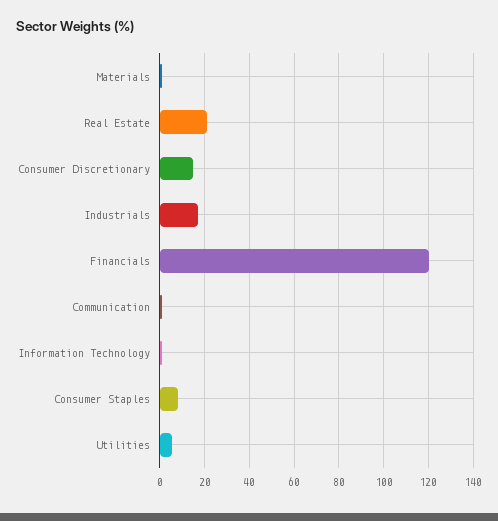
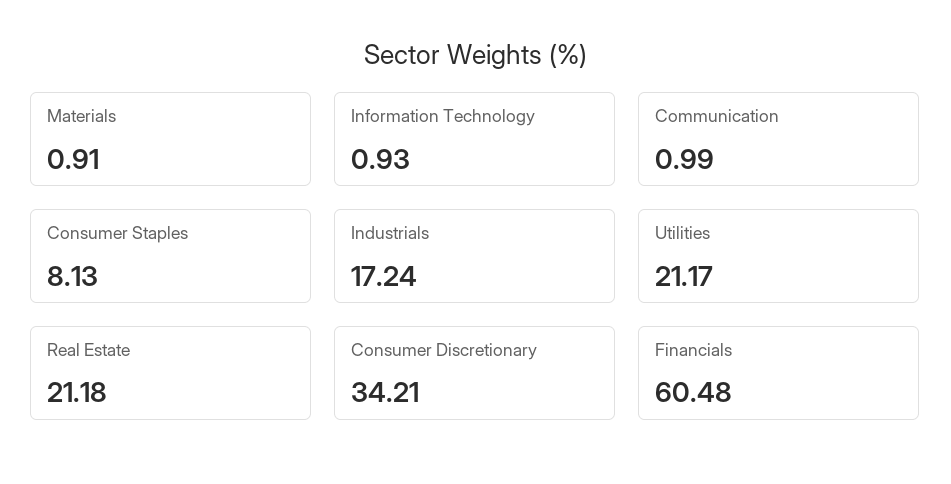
  {
    "Materials": 0.91,
    "Real Estate": 21.18,
-   "Consumer Discretionary": 15,
+   "Consumer Discretionary": 34.21,
    "Industrials": 17.24,
-   "Financials": 120,
+   "Financials": 60.48,
    "Communication": 0.99,
    "Information Technology": 0.93,
    "Consumer Staples": 8.13,
-   "Utilities": 5
+   "Utilities": 21.17
  }

